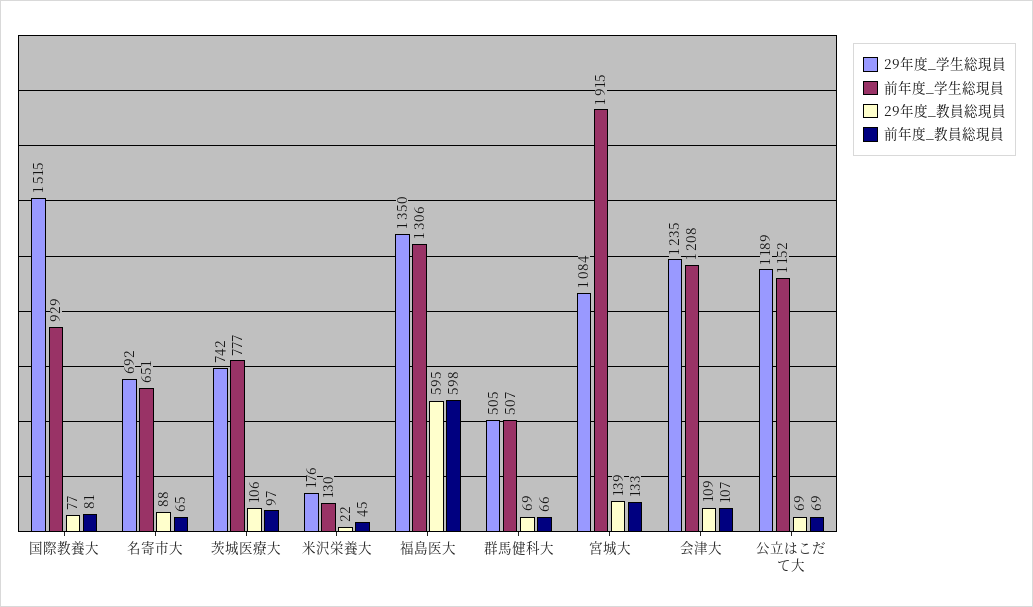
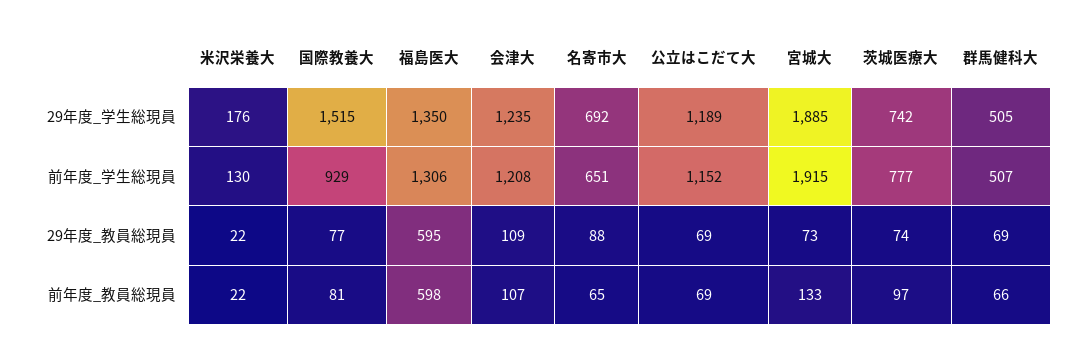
  {
    "29年度_学生総現員": {
      "国際教養大": 1515,
      "名寄市大": 692,
      "茨城医療大": 742,
      "米沢栄養大": 176,
      "福島医大": 1350,
      "群馬健科大": 505,
-     "宮城大": 1084,
+     "宮城大": 1885,
      "会津大": 1235,
      "公立はこだて大": 1189
    },
    "前年度_学生総現員": {
      "国際教養大": 929,
      "名寄市大": 651,
      "茨城医療大": 777,
      "米沢栄養大": 130,
      "福島医大": 1306,
      "群馬健科大": 507,
      "宮城大": 1915,
      "会津大": 1208,
      "公立はこだて大": 1152
    },
    "29年度_教員総現員": {
      "国際教養大": 77,
      "名寄市大": 88,
-     "茨城医療大": 106,
+     "茨城医療大": 74,
      "米沢栄養大": 22,
      "福島医大": 595,
      "群馬健科大": 69,
-     "宮城大": 139,
+     "宮城大": 73,
      "会津大": 109,
      "公立はこだて大": 69
    },
    "前年度_教員総現員": {
      "国際教養大": 81,
      "名寄市大": 65,
      "茨城医療大": 97,
-     "米沢栄養大": 45,
+     "米沢栄養大": 22,
      "福島医大": 598,
      "群馬健科大": 66,
      "宮城大": 133,
      "会津大": 107,
      "公立はこだて大": 69
    }
  }

